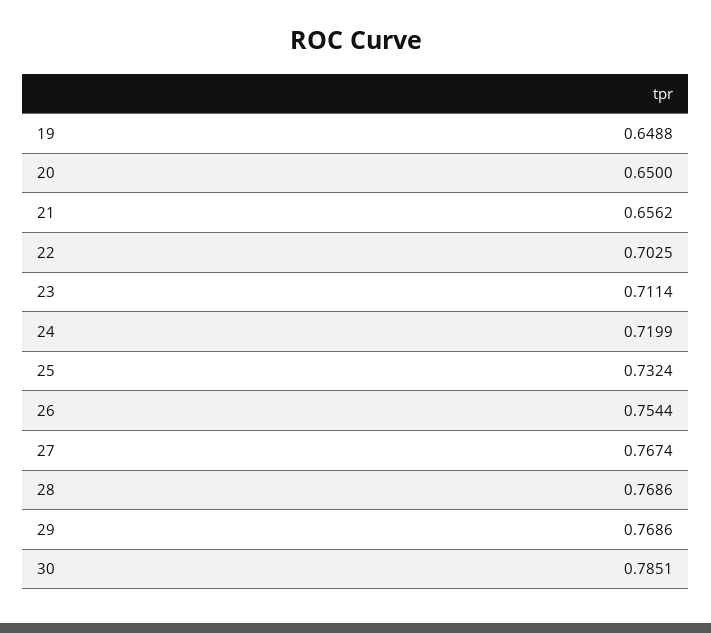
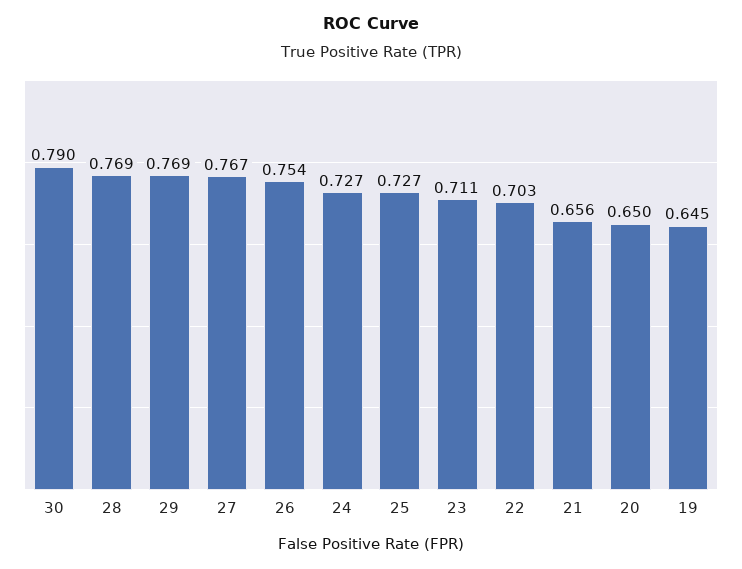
  {
-   "19": 0.6488,
+   "19": 0.645,
    "20": 0.65,
    "21": 0.6562,
    "22": 0.7025,
    "23": 0.7114,
-   "24": 0.7199,
+   "24": 0.727,
-   "25": 0.7324,
+   "25": 0.727,
    "26": 0.7544,
    "27": 0.7674,
    "28": 0.7686,
    "29": 0.7686,
-   "30": 0.7851
+   "30": 0.79
  }

